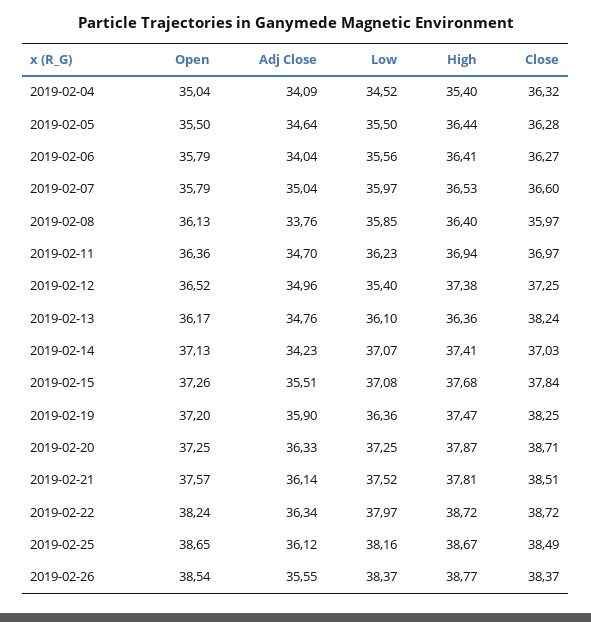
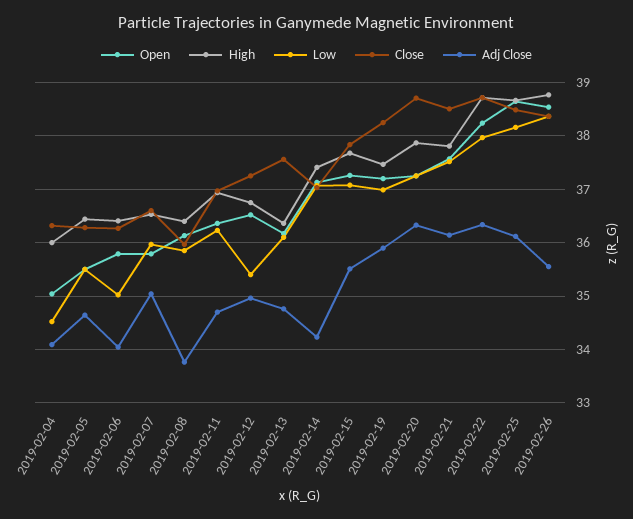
  {
    "Open": {
      "2019-02-04": 35.04,
      "2019-02-05": 35.5,
      "2019-02-06": 35.79,
      "2019-02-07": 35.79,
      "2019-02-08": 36.13,
      "2019-02-11": 36.36,
      "2019-02-12": 36.52,
      "2019-02-13": 36.17,
      "2019-02-14": 37.13,
      "2019-02-15": 37.26,
      "2019-02-19": 37.2,
      "2019-02-20": 37.25,
      "2019-02-21": 37.57,
      "2019-02-22": 38.24,
      "2019-02-25": 38.65,
      "2019-02-26": 38.54
    },
    "Adj Close": {
      "2019-02-04": 34.09,
      "2019-02-05": 34.64,
      "2019-02-06": 34.04,
      "2019-02-07": 35.04,
      "2019-02-08": 33.76,
      "2019-02-11": 34.7,
      "2019-02-12": 34.96,
      "2019-02-13": 34.76,
      "2019-02-14": 34.23,
      "2019-02-15": 35.51,
      "2019-02-19": 35.9,
      "2019-02-20": 36.33,
      "2019-02-21": 36.14,
      "2019-02-22": 36.34,
      "2019-02-25": 36.12,
      "2019-02-26": 35.55
    },
    "Low": {
      "2019-02-04": 34.52,
      "2019-02-05": 35.5,
-     "2019-02-06": 35.56,
+     "2019-02-06": 35,
      "2019-02-07": 35.97,
      "2019-02-08": 35.85,
      "2019-02-11": 36.23,
      "2019-02-12": 35.4,
      "2019-02-13": 36.1,
      "2019-02-14": 37.07,
      "2019-02-15": 37.08,
-     "2019-02-19": 36.36,
+     "2019-02-19": 37,
      "2019-02-20": 37.25,
      "2019-02-21": 37.52,
      "2019-02-22": 37.97,
      "2019-02-25": 38.16,
      "2019-02-26": 38.37
    },
    "High": {
-     "2019-02-04": 35.4,
+     "2019-02-04": 36,
      "2019-02-05": 36.44,
      "2019-02-06": 36.41,
      "2019-02-07": 36.53,
      "2019-02-08": 36.4,
      "2019-02-11": 36.94,
-     "2019-02-12": 37.38,
+     "2019-02-12": 36.8,
      "2019-02-13": 36.36,
      "2019-02-14": 37.41,
      "2019-02-15": 37.68,
      "2019-02-19": 37.47,
      "2019-02-20": 37.87,
      "2019-02-21": 37.81,
      "2019-02-22": 38.72,
      "2019-02-25": 38.67,
      "2019-02-26": 38.77
    },
    "Close": {
      "2019-02-04": 36.32,
      "2019-02-05": 36.28,
      "2019-02-06": 36.27,
      "2019-02-07": 36.6,
      "2019-02-08": 35.97,
      "2019-02-11": 36.97,
      "2019-02-12": 37.25,
-     "2019-02-13": 38.24,
+     "2019-02-13": 37.6,
      "2019-02-14": 37.03,
      "2019-02-15": 37.84,
      "2019-02-19": 38.25,
      "2019-02-20": 38.71,
      "2019-02-21": 38.51,
      "2019-02-22": 38.72,
      "2019-02-25": 38.49,
      "2019-02-26": 38.37
    }
  }

